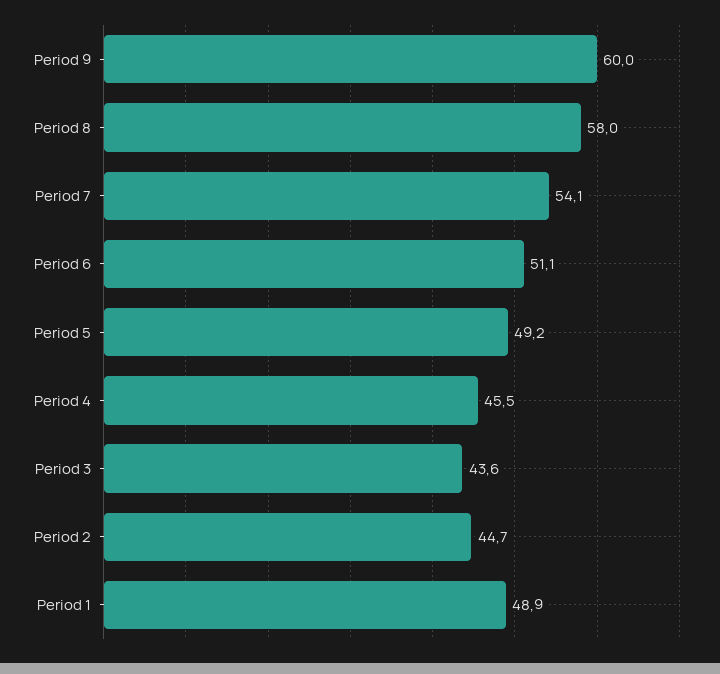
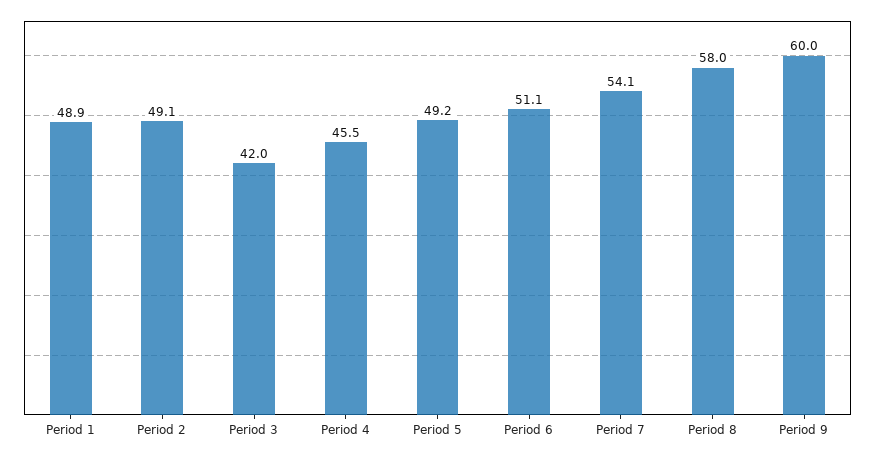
  {
    "Period 9": 60,
    "Period 8": 58,
    "Period 7": 54.1,
    "Period 6": 51.1,
    "Period 5": 49.2,
    "Period 4": 45.5,
-   "Period 3": 43.6,
+   "Period 3": 42,
-   "Period 2": 44.7,
+   "Period 2": 49.1,
    "Period 1": 48.9
  }

